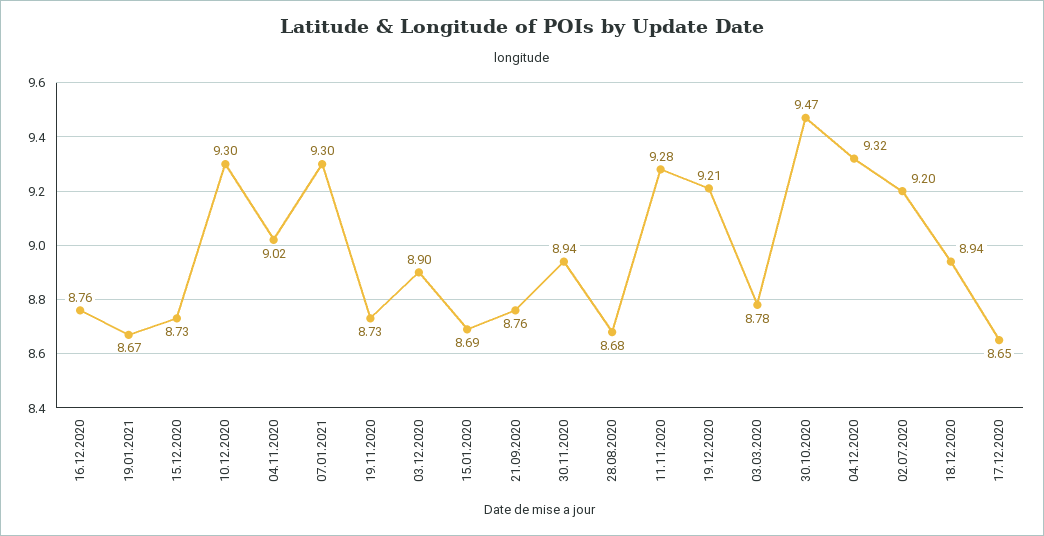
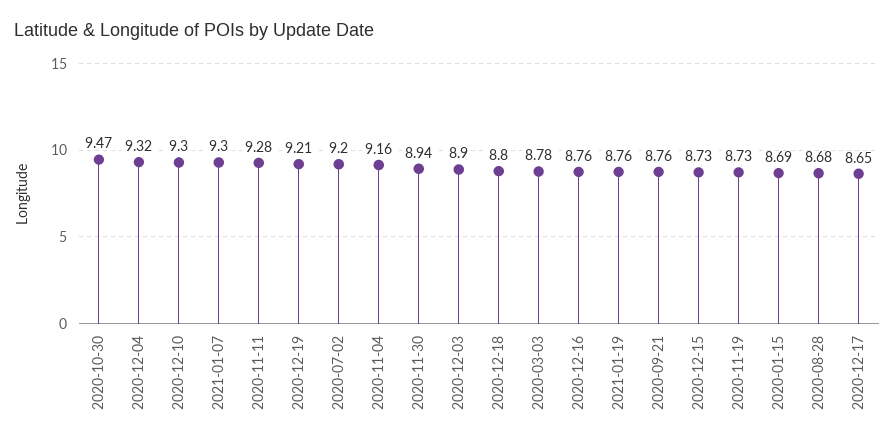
  {
    "16.12.2020": 8.76,
-   "19.01.2021": 8.67,
+   "19.01.2021": 8.76,
    "15.12.2020": 8.73,
    "10.12.2020": 9.3,
-   "04.11.2020": 9.02,
+   "04.11.2020": 9.16,
    "07.01.2021": 9.3,
    "19.11.2020": 8.73,
    "03.12.2020": 8.9,
    "15.01.2020": 8.69,
    "21.09.2020": 8.76,
    "30.11.2020": 8.94,
    "28.08.2020": 8.68,
    "11.11.2020": 9.28,
    "19.12.2020": 9.21,
    "03.03.2020": 8.78,
    "30.10.2020": 9.47,
    "04.12.2020": 9.32,
    "02.07.2020": 9.2,
-   "18.12.2020": 8.94,
+   "18.12.2020": 8.8,
    "17.12.2020": 8.65
  }

